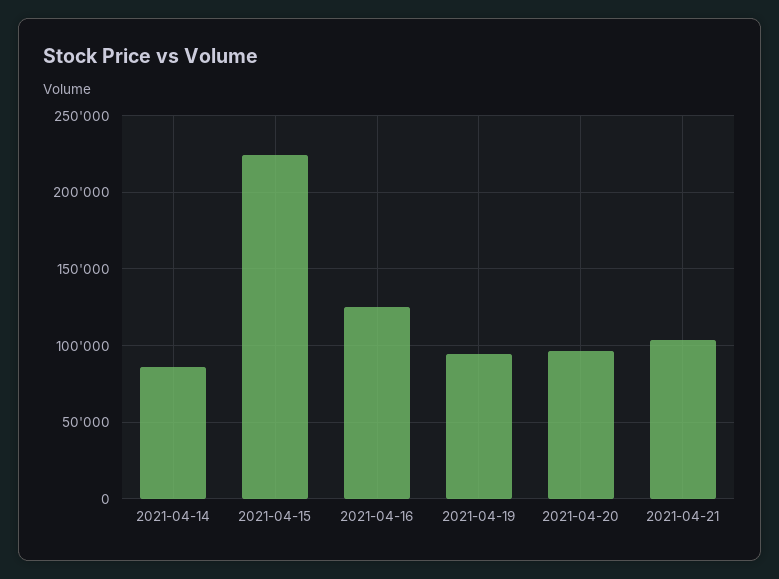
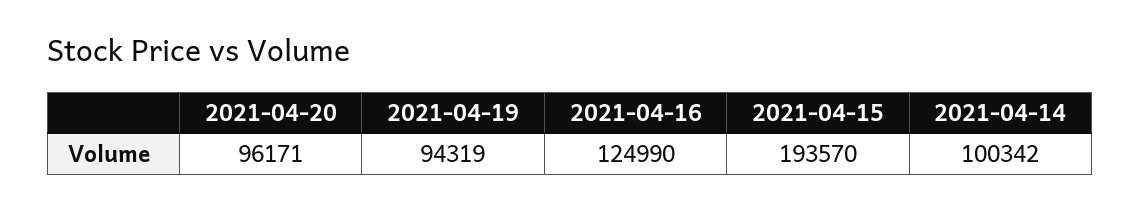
  {
-   "2021-04-14": 85000,
+   "2021-04-14": 100342,
-   "2021-04-15": 225000,
+   "2021-04-15": 193570,
    "2021-04-16": 124990,
    "2021-04-19": 94319,
-   "2021-04-20": 96171,
+   "2021-04-20": 96171
-   "2021-04-21": 105000
  }

